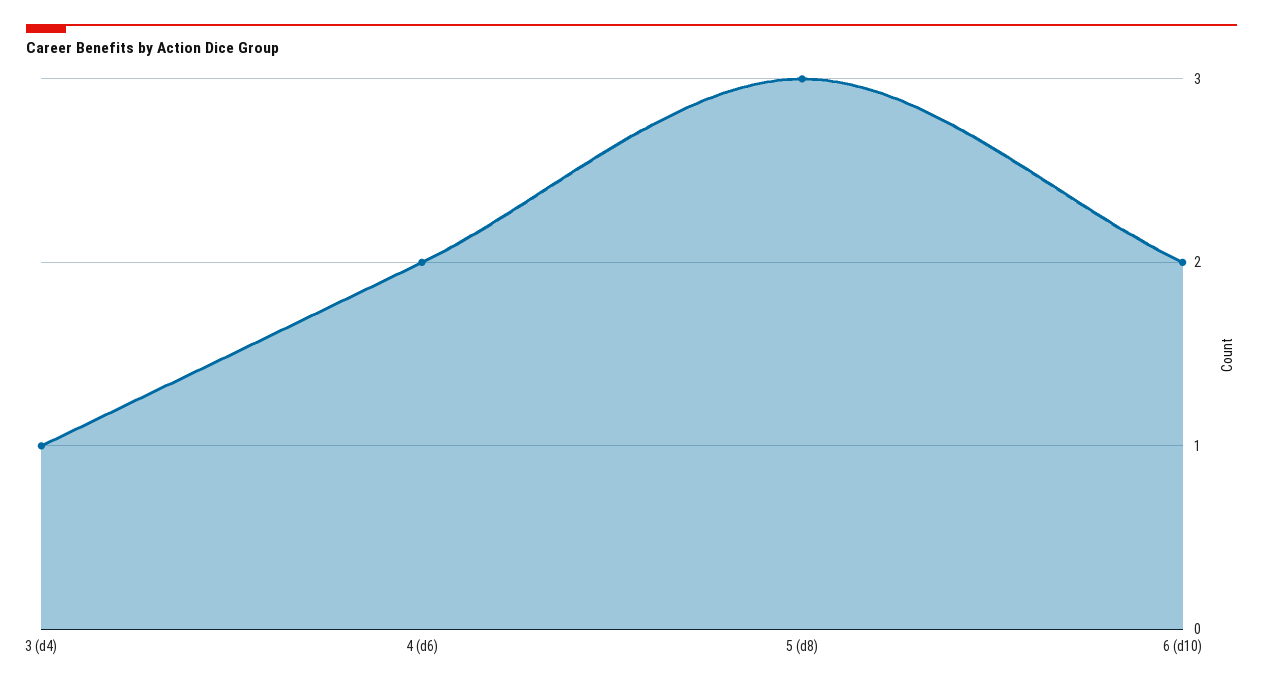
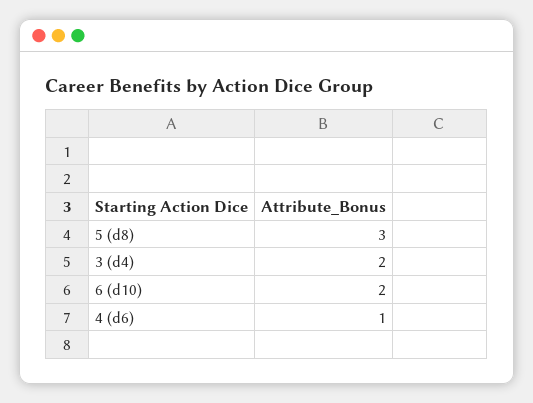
  {
-   "3 (d4)": 1,
+   "3 (d4)": 2,
-   "4 (d6)": 2,
+   "4 (d6)": 1,
    "5 (d8)": 3,
    "6 (d10)": 2
  }

